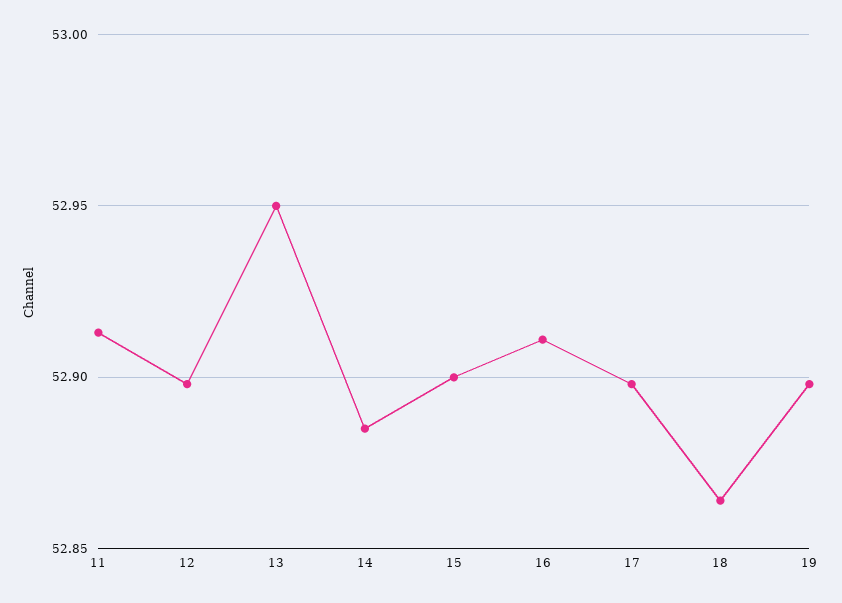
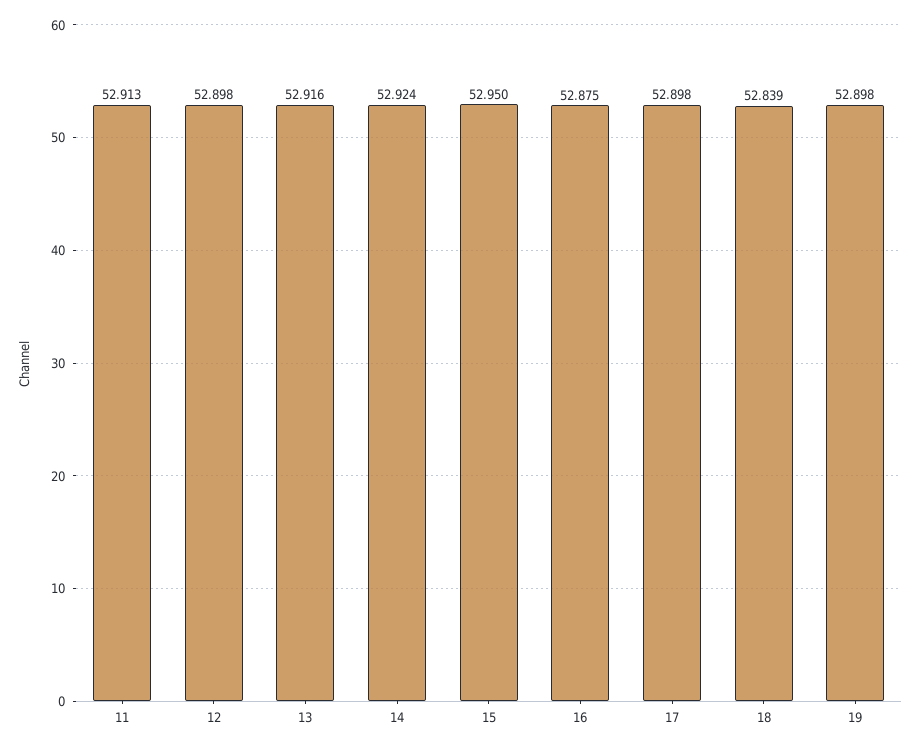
  {
    "11": 52.913,
    "12": 52.898,
-   "13": 52.95,
+   "13": 52.916,
-   "14": 52.885,
+   "14": 52.924,
-   "15": 52.9,
+   "15": 52.95,
-   "16": 52.91,
+   "16": 52.875,
    "17": 52.898,
-   "18": 52.865,
+   "18": 52.839,
    "19": 52.898
  }

